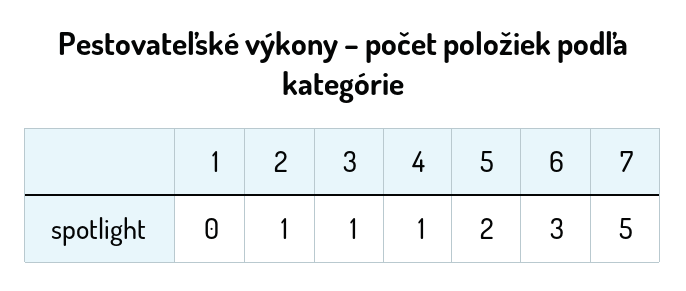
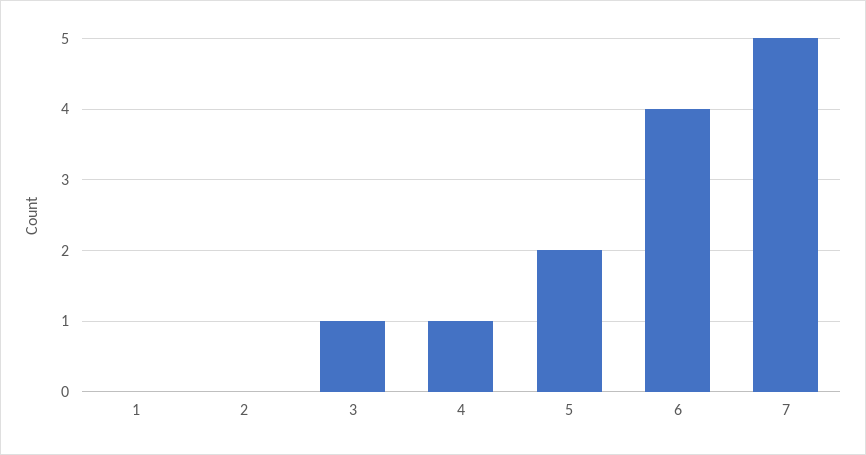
  {
    "1": 0,
-   "2": 1,
+   "2": 0,
    "3": 1,
    "4": 1,
    "5": 2,
-   "6": 3,
+   "6": 4,
    "7": 5
  }

